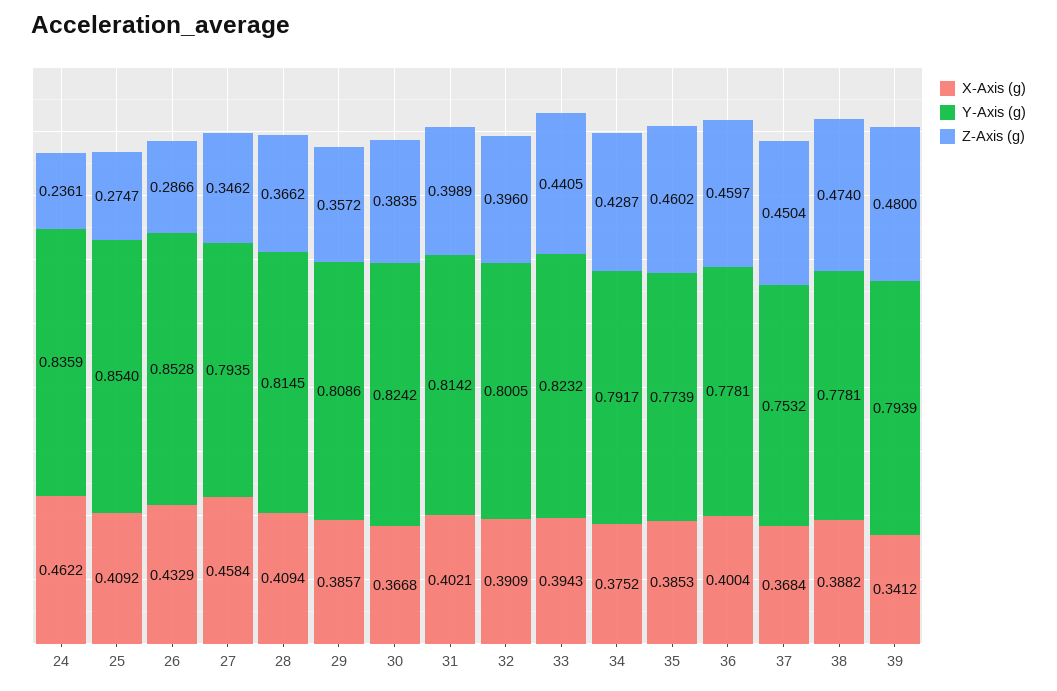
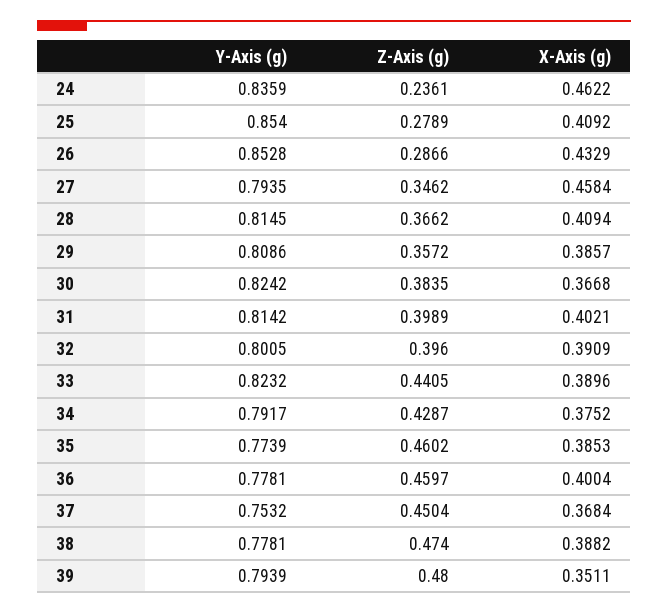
  {
    "X-Axis (g)": {
      "24": 0.4622,
      "25": 0.4092,
      "26": 0.4329,
      "27": 0.4584,
      "28": 0.4094,
      "29": 0.3857,
      "30": 0.3668,
      "31": 0.4021,
      "32": 0.3909,
-     "33": 0.3943,
+     "33": 0.3896,
      "34": 0.3752,
      "35": 0.3853,
      "36": 0.4004,
      "37": 0.3684,
      "38": 0.3882,
-     "39": 0.3412
+     "39": 0.3511
    },
    "Y-Axis (g)": {
      "24": 0.8359,
      "25": 0.854,
      "26": 0.8528,
      "27": 0.7935,
      "28": 0.8145,
      "29": 0.8086,
      "30": 0.8242,
      "31": 0.8142,
      "32": 0.8005,
      "33": 0.8232,
      "34": 0.7917,
      "35": 0.7739,
      "36": 0.7781,
      "37": 0.7532,
      "38": 0.7781,
      "39": 0.7939
    },
    "Z-Axis (g)": {
      "24": 0.2361,
-     "25": 0.2747,
+     "25": 0.2789,
      "26": 0.2866,
      "27": 0.3462,
      "28": 0.3662,
      "29": 0.3572,
      "30": 0.3835,
      "31": 0.3989,
      "32": 0.396,
      "33": 0.4405,
      "34": 0.4287,
      "35": 0.4602,
      "36": 0.4597,
      "37": 0.4504,
      "38": 0.474,
      "39": 0.48
    }
  }

